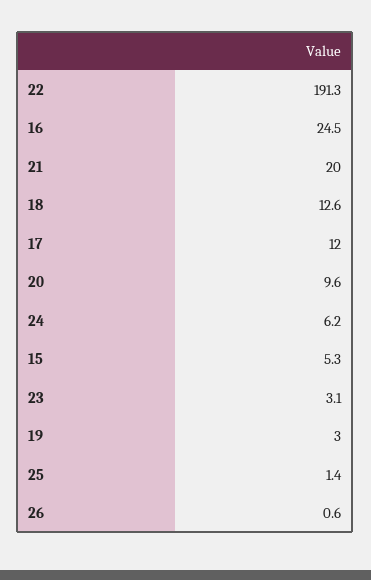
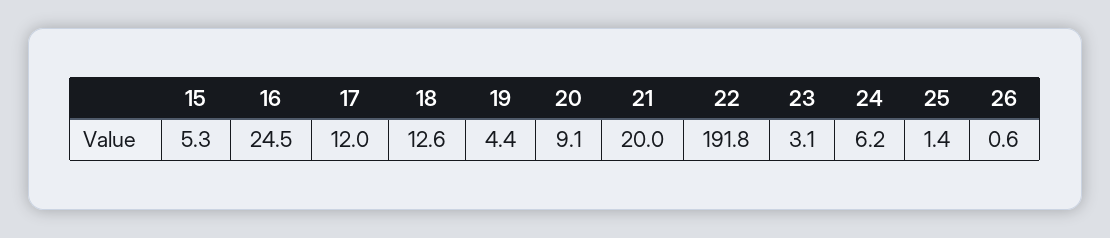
  {
-   "22": 191.3,
+   "22": 191.8,
    "16": 24.5,
    "21": 20,
    "18": 12.6,
    "17": 12,
-   "20": 9.6,
+   "20": 9.1,
    "24": 6.2,
    "15": 5.3,
    "23": 3.1,
-   "19": 3,
+   "19": 4.4,
    "25": 1.4,
    "26": 0.6
  }

